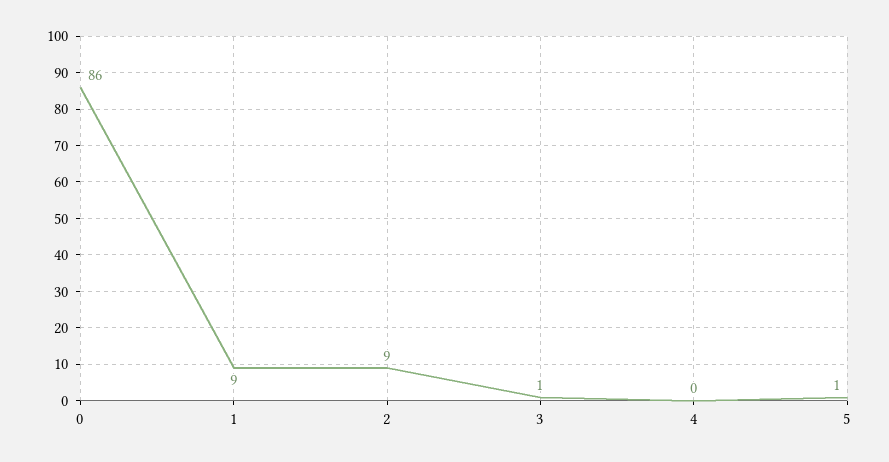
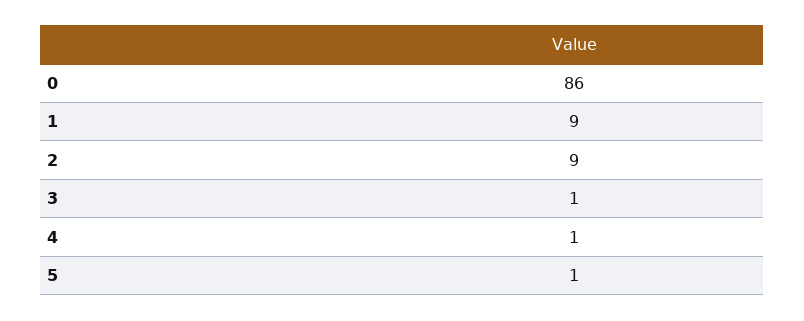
  {
    "0": 86,
    "1": 9,
    "2": 9,
    "3": 1,
-   "4": 0,
+   "4": 1,
    "5": 1
  }

